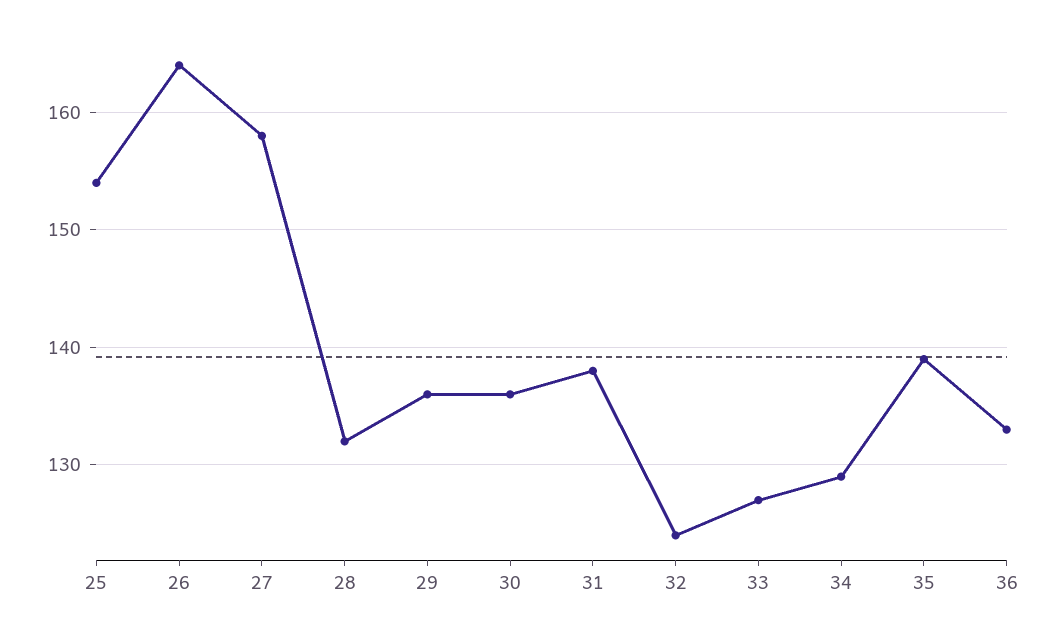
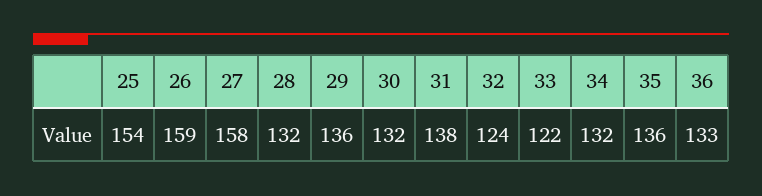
  {
    "25": 154,
-   "26": 164,
+   "26": 159,
    "27": 158,
    "28": 132,
    "29": 136,
-   "30": 136,
+   "30": 132,
    "31": 138,
    "32": 124,
-   "33": 127,
+   "33": 122,
-   "34": 129,
+   "34": 132,
-   "35": 139,
+   "35": 136,
    "36": 133
  }

